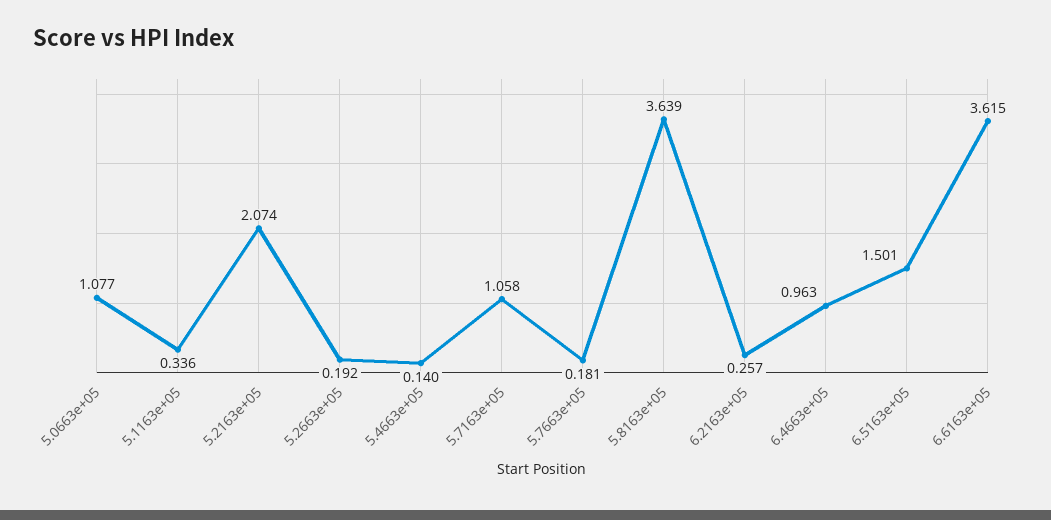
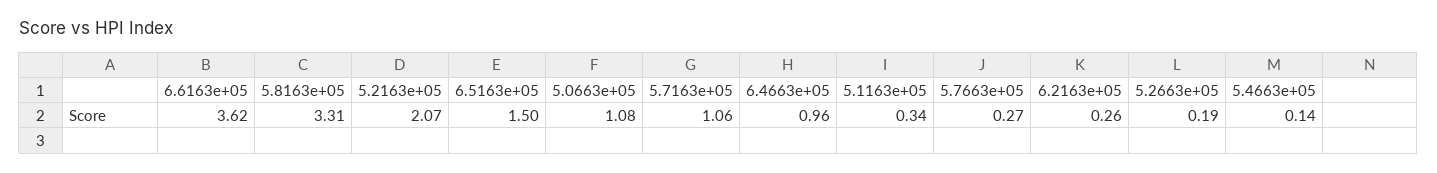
  {
    "5.0663e+05": 1.077,
    "5.1163e+05": 0.336,
    "5.2163e+05": 2.074,
    "5.2663e+05": 0.192,
    "5.4663e+05": 0.14,
    "5.7163e+05": 1.058,
-   "5.7663e+05": 0.181,
+   "5.7663e+05": 0.27,
-   "5.8163e+05": 3.639,
+   "5.8163e+05": 3.31,
    "6.2163e+05": 0.257,
    "6.4663e+05": 0.963,
    "6.5163e+05": 1.501,
    "6.6163e+05": 3.615
  }

